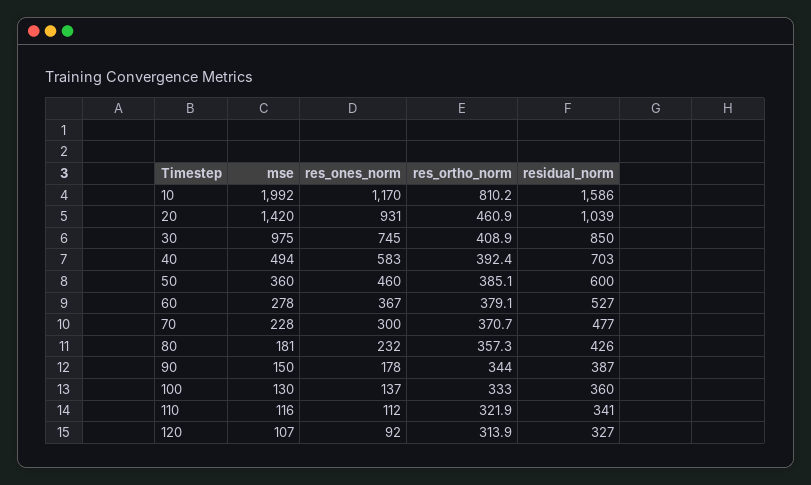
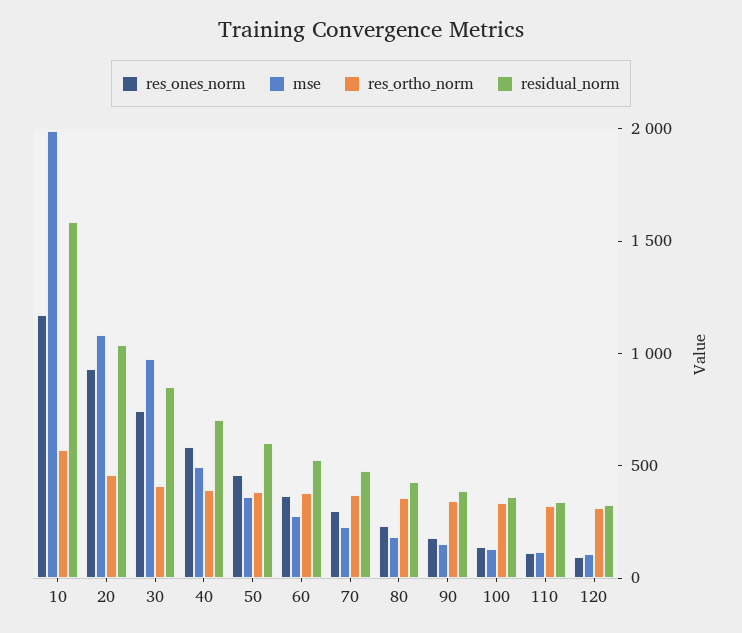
  {
    "mse": {
      "10": 1992,
-     "20": 1420,
+     "20": 1100,
      "30": 975,
      "40": 494,
      "50": 360,
      "60": 278,
      "70": 228,
      "80": 181,
      "90": 150,
      "100": 130,
      "110": 116,
      "120": 107
    },
    "res_ones_norm": {
      "10": 1170,
      "20": 931,
      "30": 745,
      "40": 583,
      "50": 460,
      "60": 367,
      "70": 300,
      "80": 232,
      "90": 178,
      "100": 137,
      "110": 112,
      "120": 92
    },
    "res_ortho_norm": {
-     "10": 810.2,
+     "10": 600,
      "20": 460.9,
      "30": 408.9,
      "40": 392.4,
      "50": 385.1,
      "60": 379.1,
      "70": 370.7,
      "80": 357.3,
      "90": 344,
      "100": 333,
      "110": 321.9,
      "120": 313.9
    },
    "residual_norm": {
      "10": 1586,
      "20": 1039,
      "30": 850,
      "40": 703,
      "50": 600,
      "60": 527,
      "70": 477,
      "80": 426,
      "90": 387,
      "100": 360,
      "110": 341,
      "120": 327
    }
  }

